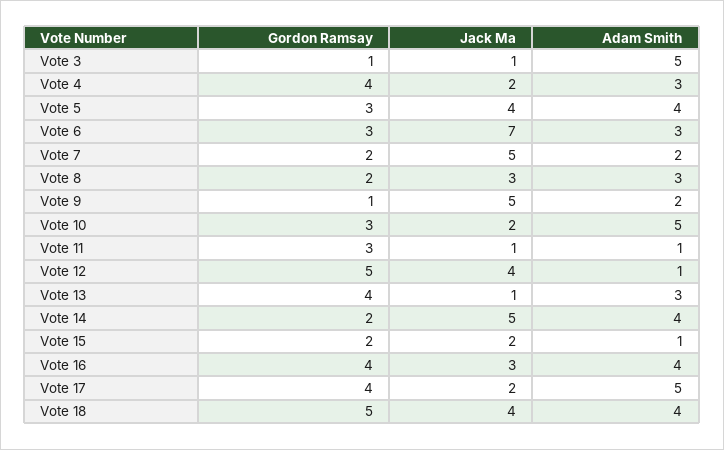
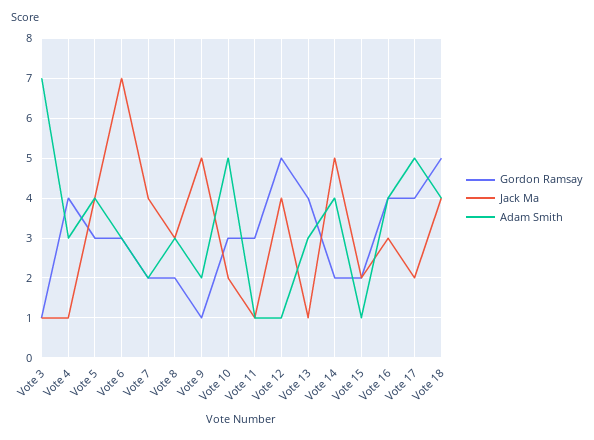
  {
    "Gordon Ramsay": {
      "Vote 3": 1,
      "Vote 4": 4,
      "Vote 5": 3,
      "Vote 6": 3,
      "Vote 7": 2,
      "Vote 8": 2,
      "Vote 9": 1,
      "Vote 10": 3,
      "Vote 11": 3,
      "Vote 12": 5,
      "Vote 13": 4,
      "Vote 14": 2,
      "Vote 15": 2,
      "Vote 16": 4,
      "Vote 17": 4,
      "Vote 18": 5
    },
    "Jack Ma": {
      "Vote 3": 1,
-     "Vote 4": 2,
+     "Vote 4": 1,
      "Vote 5": 4,
      "Vote 6": 7,
-     "Vote 7": 5,
+     "Vote 7": 4,
      "Vote 8": 3,
      "Vote 9": 5,
      "Vote 10": 2,
      "Vote 11": 1,
      "Vote 12": 4,
      "Vote 13": 1,
      "Vote 14": 5,
      "Vote 15": 2,
      "Vote 16": 3,
      "Vote 17": 2,
      "Vote 18": 4
    },
    "Adam Smith": {
-     "Vote 3": 5,
+     "Vote 3": 7,
      "Vote 4": 3,
      "Vote 5": 4,
      "Vote 6": 3,
      "Vote 7": 2,
      "Vote 8": 3,
      "Vote 9": 2,
      "Vote 10": 5,
      "Vote 11": 1,
      "Vote 12": 1,
      "Vote 13": 3,
      "Vote 14": 4,
      "Vote 15": 1,
      "Vote 16": 4,
      "Vote 17": 5,
      "Vote 18": 4
    }
  }

